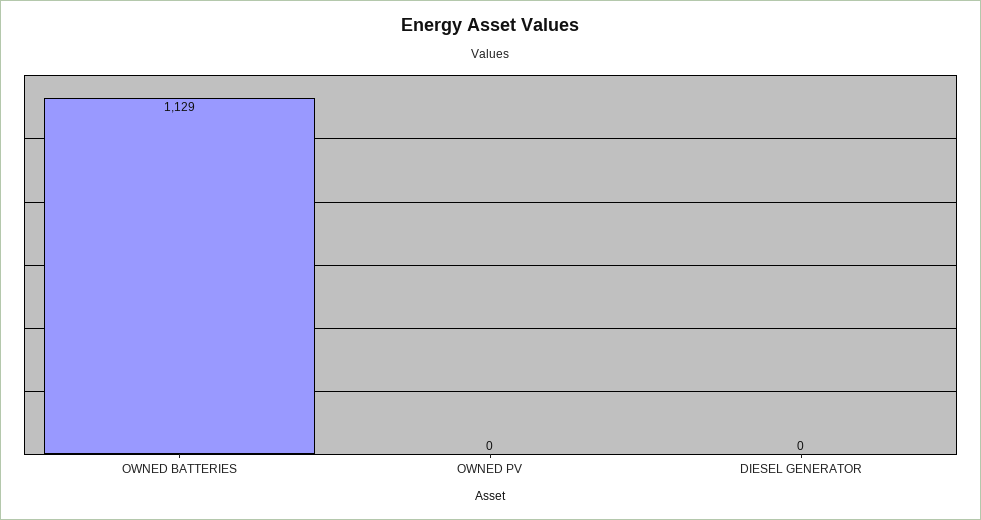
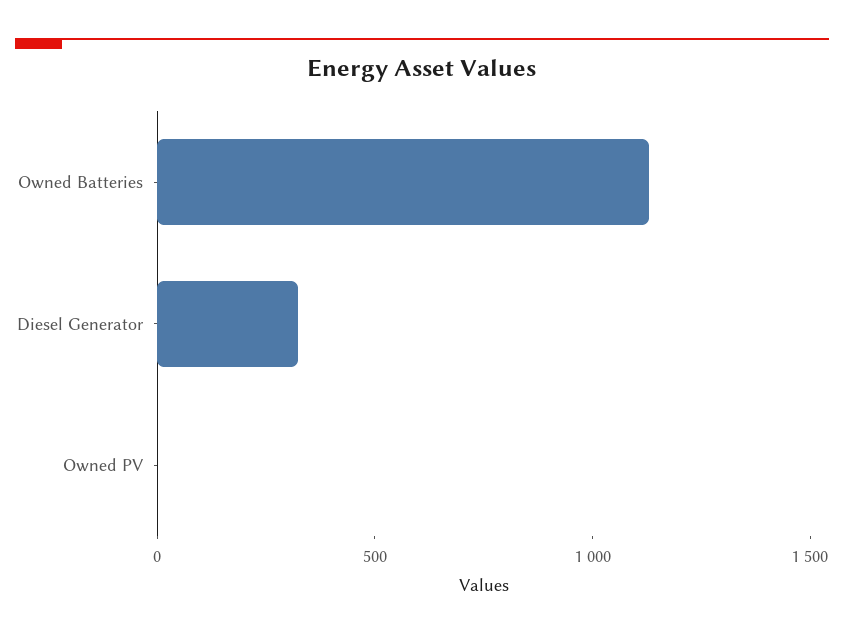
  {
    "OWNED BATTERIES": 1129,
    "OWNED PV": 0,
-   "DIESEL GENERATOR": 0
+   "DIESEL GENERATOR": 300
  }

